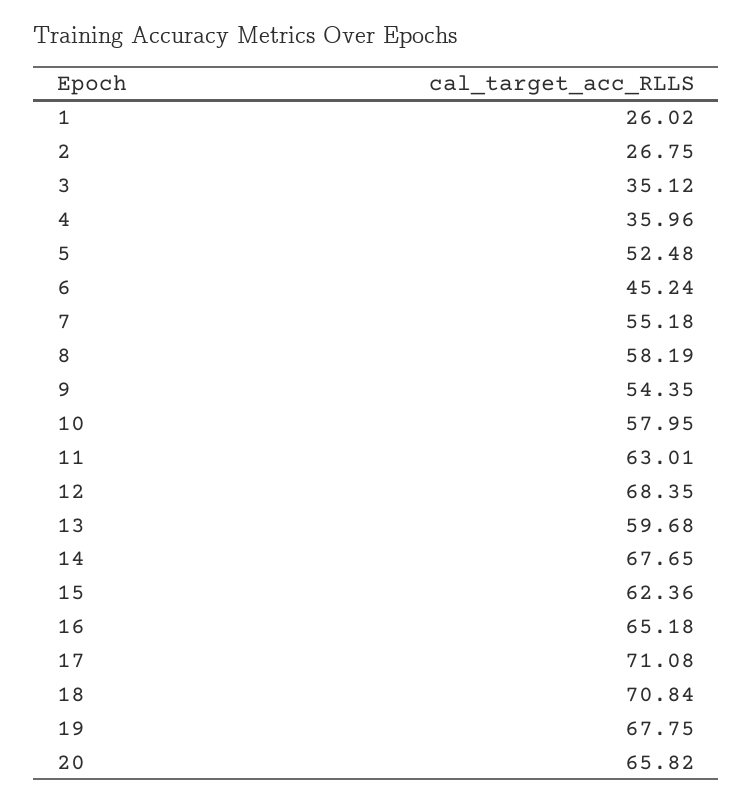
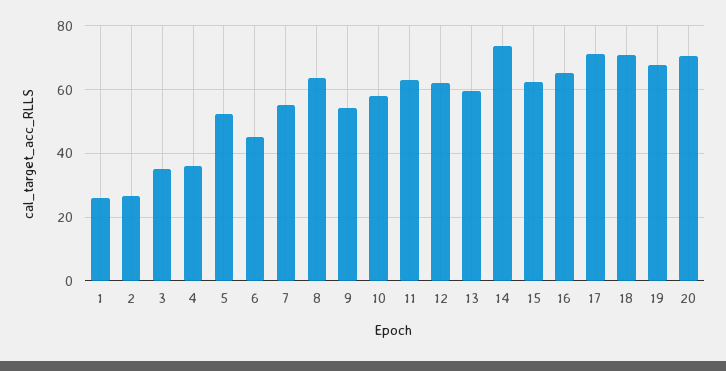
  {
    "1": 26.02,
    "2": 26.75,
    "3": 35.12,
    "4": 35.96,
    "5": 52.48,
    "6": 45.24,
    "7": 55.18,
-   "8": 58.19,
+   "8": 64,
    "9": 54.35,
    "10": 57.95,
    "11": 63.01,
-   "12": 68.35,
+   "12": 62,
    "13": 59.68,
-   "14": 67.65,
+   "14": 74,
    "15": 62.36,
    "16": 65.18,
    "17": 71.08,
    "18": 70.84,
    "19": 67.75,
-   "20": 65.82
+   "20": 70
  }

